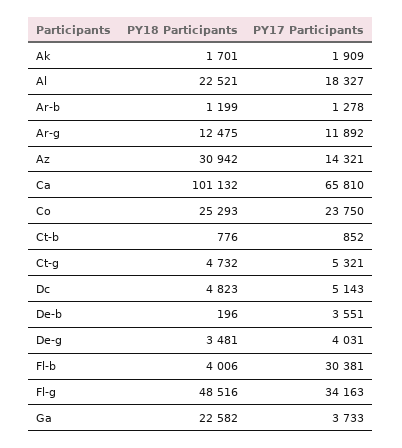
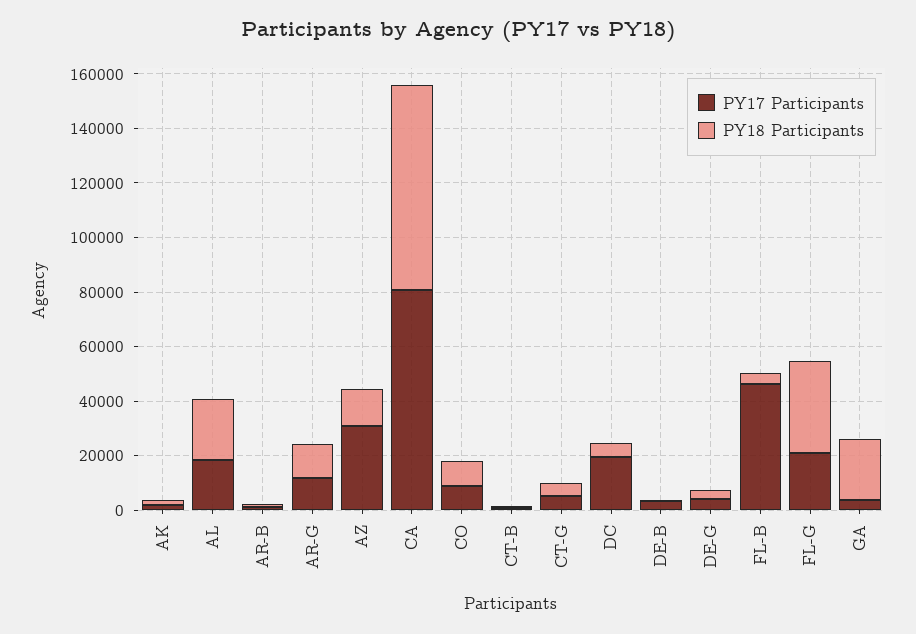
  {
    "PY18 Participants": {
      "Ak": 1701,
      "Al": 22521,
      "Ar-b": 1199,
      "Ar-g": 12475,
-     "Az": 30942,
+     "Az": 15000,
-     "Ca": 101132,
+     "Ca": 75000,
-     "Co": 25293,
+     "Co": 10000,
      "Ct-b": 776,
      "Ct-g": 4732,
      "Dc": 4823,
      "De-b": 196,
      "De-g": 3481,
      "Fl-b": 4006,
-     "Fl-g": 48516,
+     "Fl-g": 35000,
      "Ga": 22582
    },
    "PY17 Participants": {
      "Ak": 1909,
      "Al": 18327,
      "Ar-b": 1278,
      "Ar-g": 11892,
-     "Az": 14321,
+     "Az": 30000,
-     "Ca": 65810,
+     "Ca": 80000,
-     "Co": 23750,
+     "Co": 10000,
      "Ct-b": 852,
      "Ct-g": 5321,
-     "Dc": 5143,
+     "Dc": 20000,
      "De-b": 3551,
      "De-g": 4031,
-     "Fl-b": 30381,
+     "Fl-b": 45000,
-     "Fl-g": 34163,
+     "Fl-g": 20000,
      "Ga": 3733
    }
  }

